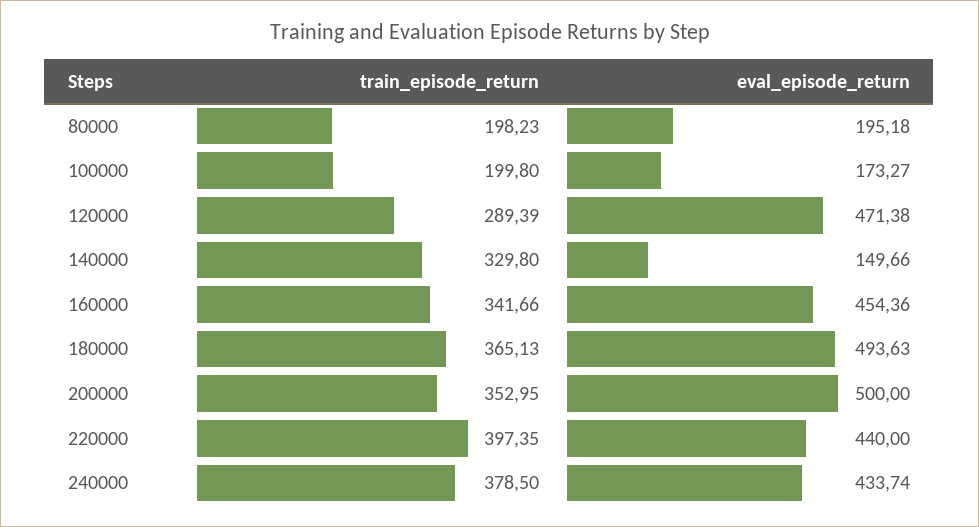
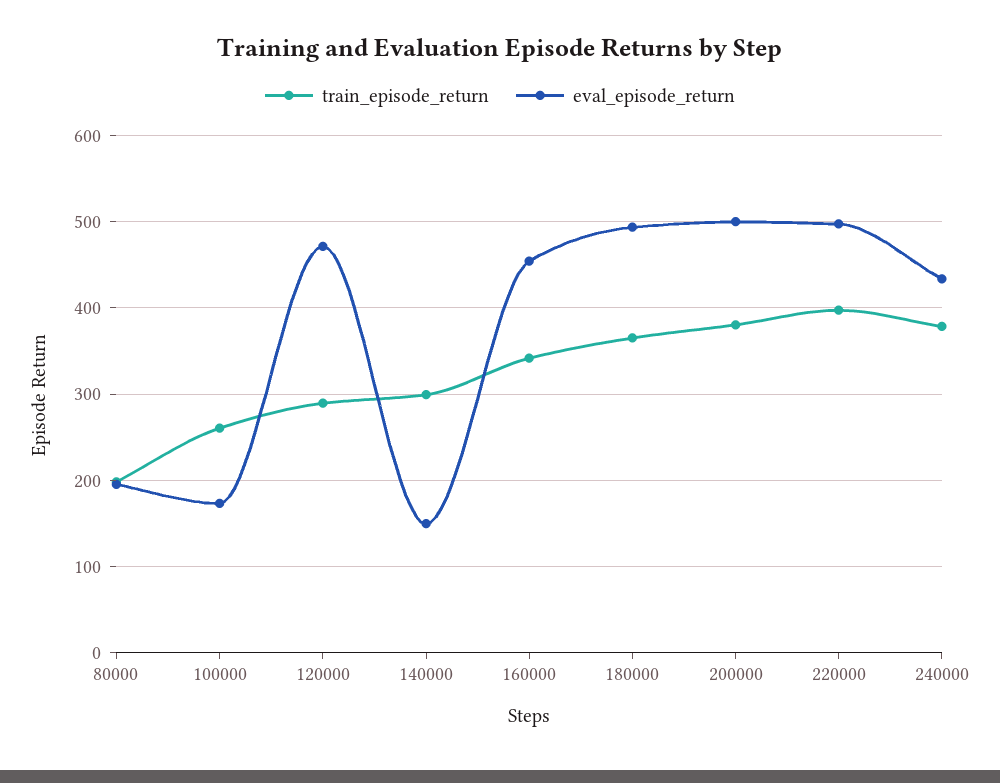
  {
    "train_episode_return": {
      "80000": 198.23,
-     "100000": 199.8,
+     "100000": 260,
      "120000": 289.39,
-     "140000": 329.8,
+     "140000": 300,
      "160000": 341.66,
      "180000": 365.13,
-     "200000": 352.95,
+     "200000": 380,
      "220000": 397.35,
      "240000": 378.5
    },
    "eval_episode_return": {
      "80000": 195.18,
      "100000": 173.27,
      "120000": 471.38,
      "140000": 149.66,
      "160000": 454.36,
      "180000": 493.63,
      "200000": 500,
-     "220000": 440,
+     "220000": 500,
      "240000": 433.74
    }
  }

